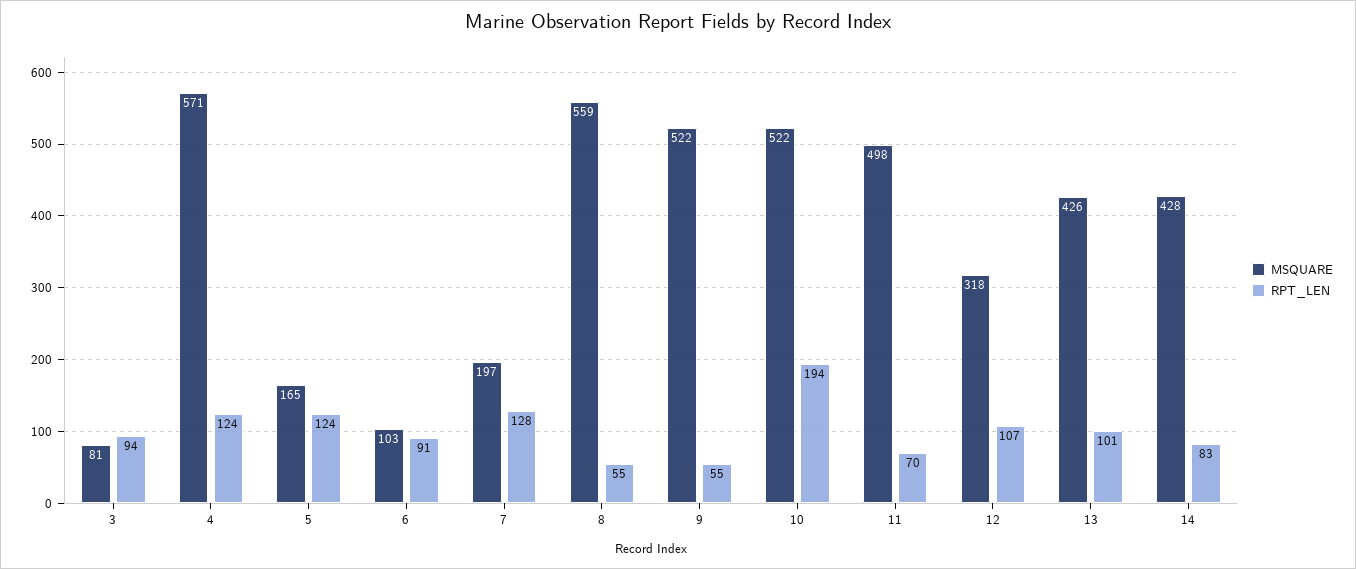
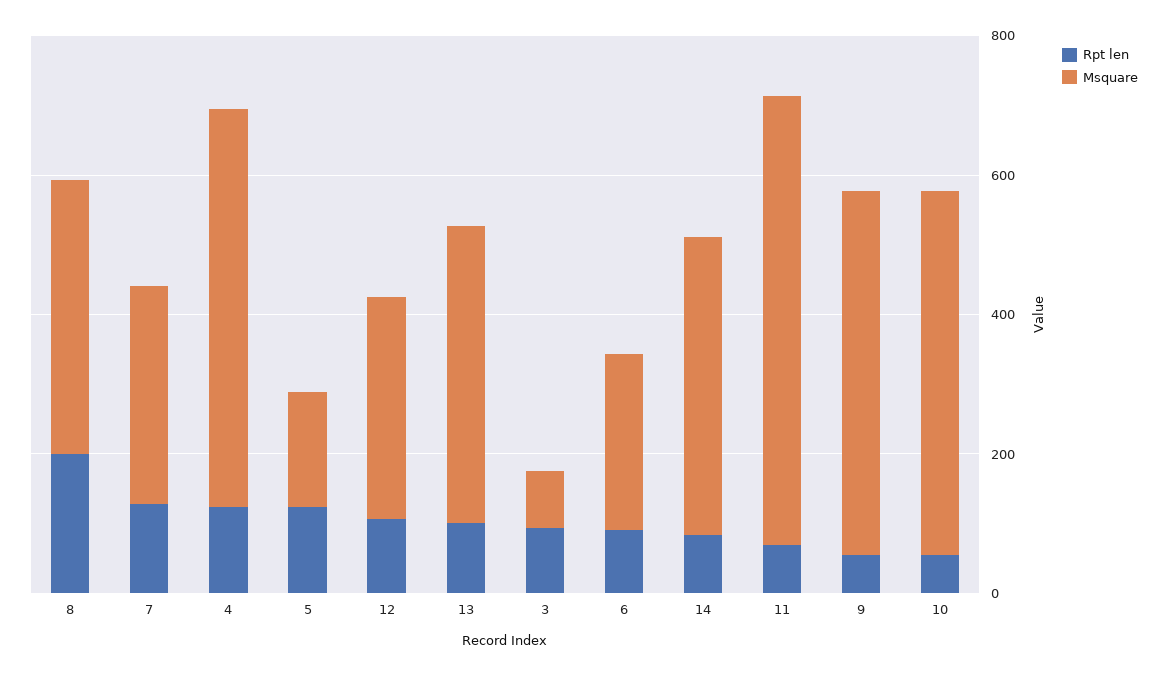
  {
    "MSQUARE": {
      "3": 81,
      "4": 571,
      "5": 165,
-     "6": 103,
+     "6": 250,
-     "7": 197,
+     "7": 300,
-     "8": 559,
+     "8": 400,
      "9": 522,
      "10": 522,
-     "11": 498,
+     "11": 650,
      "12": 318,
      "13": 426,
      "14": 428
    },
    "RPT_LEN": {
      "3": 94,
      "4": 124,
      "5": 124,
      "6": 91,
      "7": 128,
-     "8": 55,
+     "8": 200,
      "9": 55,
-     "10": 194,
+     "10": 50,
      "11": 70,
      "12": 107,
      "13": 101,
      "14": 83
    }
  }

